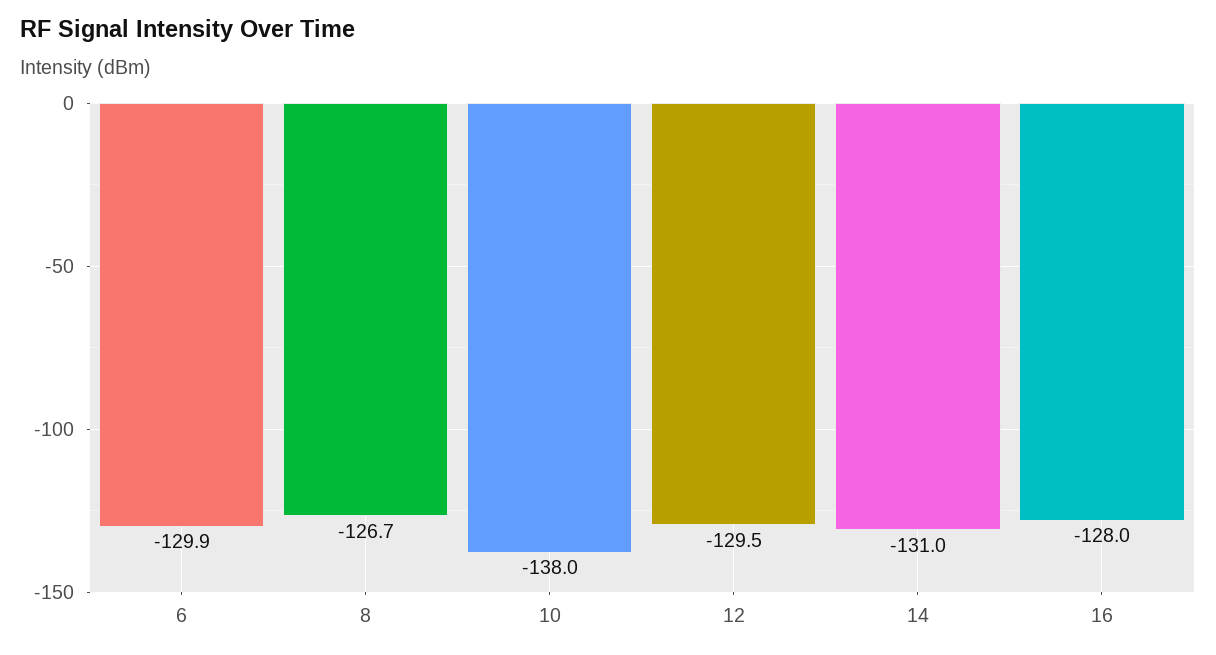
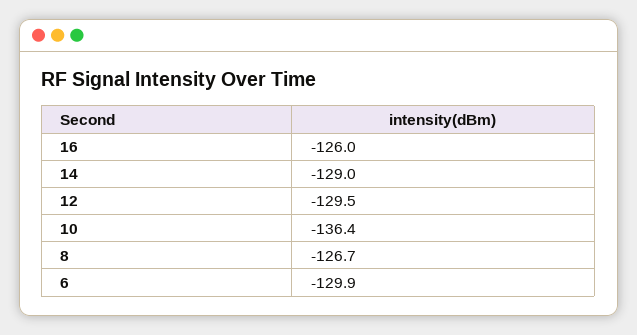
  {
    "6": -129.9,
    "8": -126.7,
-   "10": -138,
+   "10": -136.4,
    "12": -129.5,
-   "14": -131,
+   "14": -129,
-   "16": -128
+   "16": -126
  }

